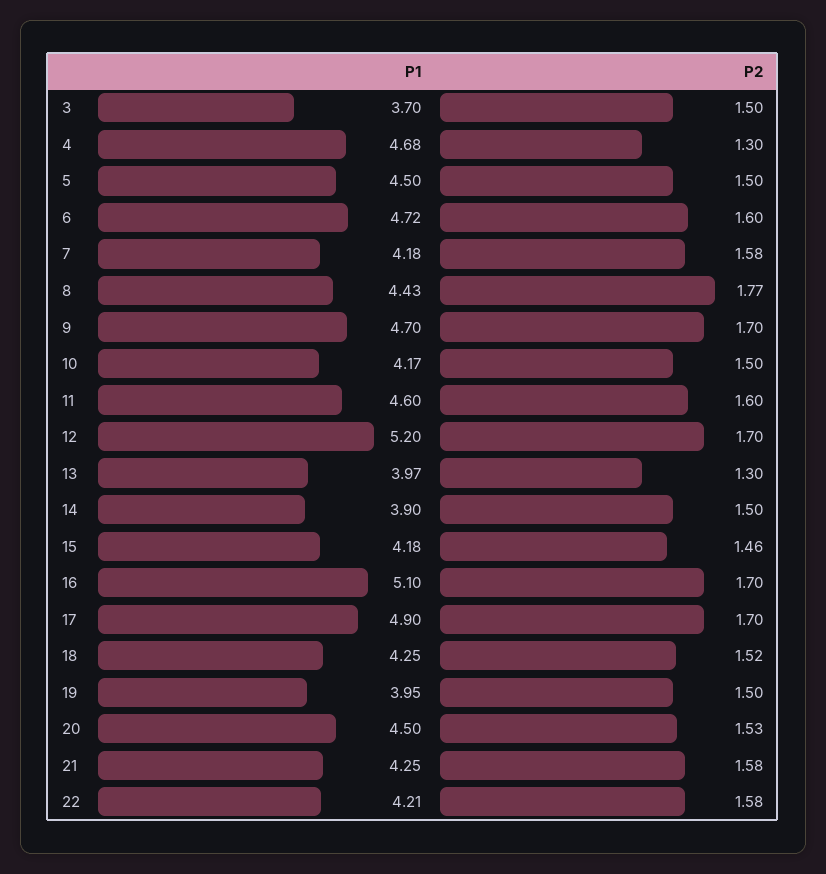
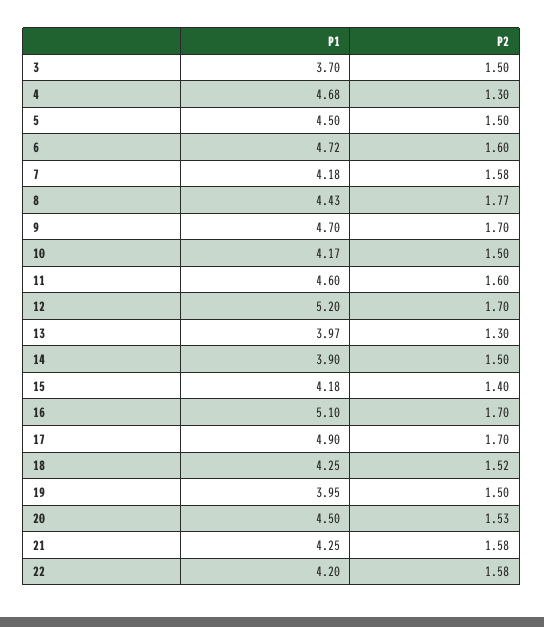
  {
    "P1": {
      "3": 3.7,
      "4": 4.68,
      "5": 4.5,
      "6": 4.72,
      "7": 4.18,
      "8": 4.43,
      "9": 4.7,
      "10": 4.17,
      "11": 4.6,
      "12": 5.2,
      "13": 3.97,
      "14": 3.9,
      "15": 4.18,
      "16": 5.1,
      "17": 4.9,
      "18": 4.25,
      "19": 3.95,
      "20": 4.5,
      "21": 4.25,
-     "22": 4.21
+     "22": 4.2
    },
    "P2": {
      "3": 1.5,
      "4": 1.3,
      "5": 1.5,
      "6": 1.6,
      "7": 1.58,
      "8": 1.77,
      "9": 1.7,
      "10": 1.5,
      "11": 1.6,
      "12": 1.7,
      "13": 1.3,
      "14": 1.5,
-     "15": 1.46,
+     "15": 1.4,
      "16": 1.7,
      "17": 1.7,
      "18": 1.52,
      "19": 1.5,
      "20": 1.53,
      "21": 1.58,
      "22": 1.58
    }
  }

